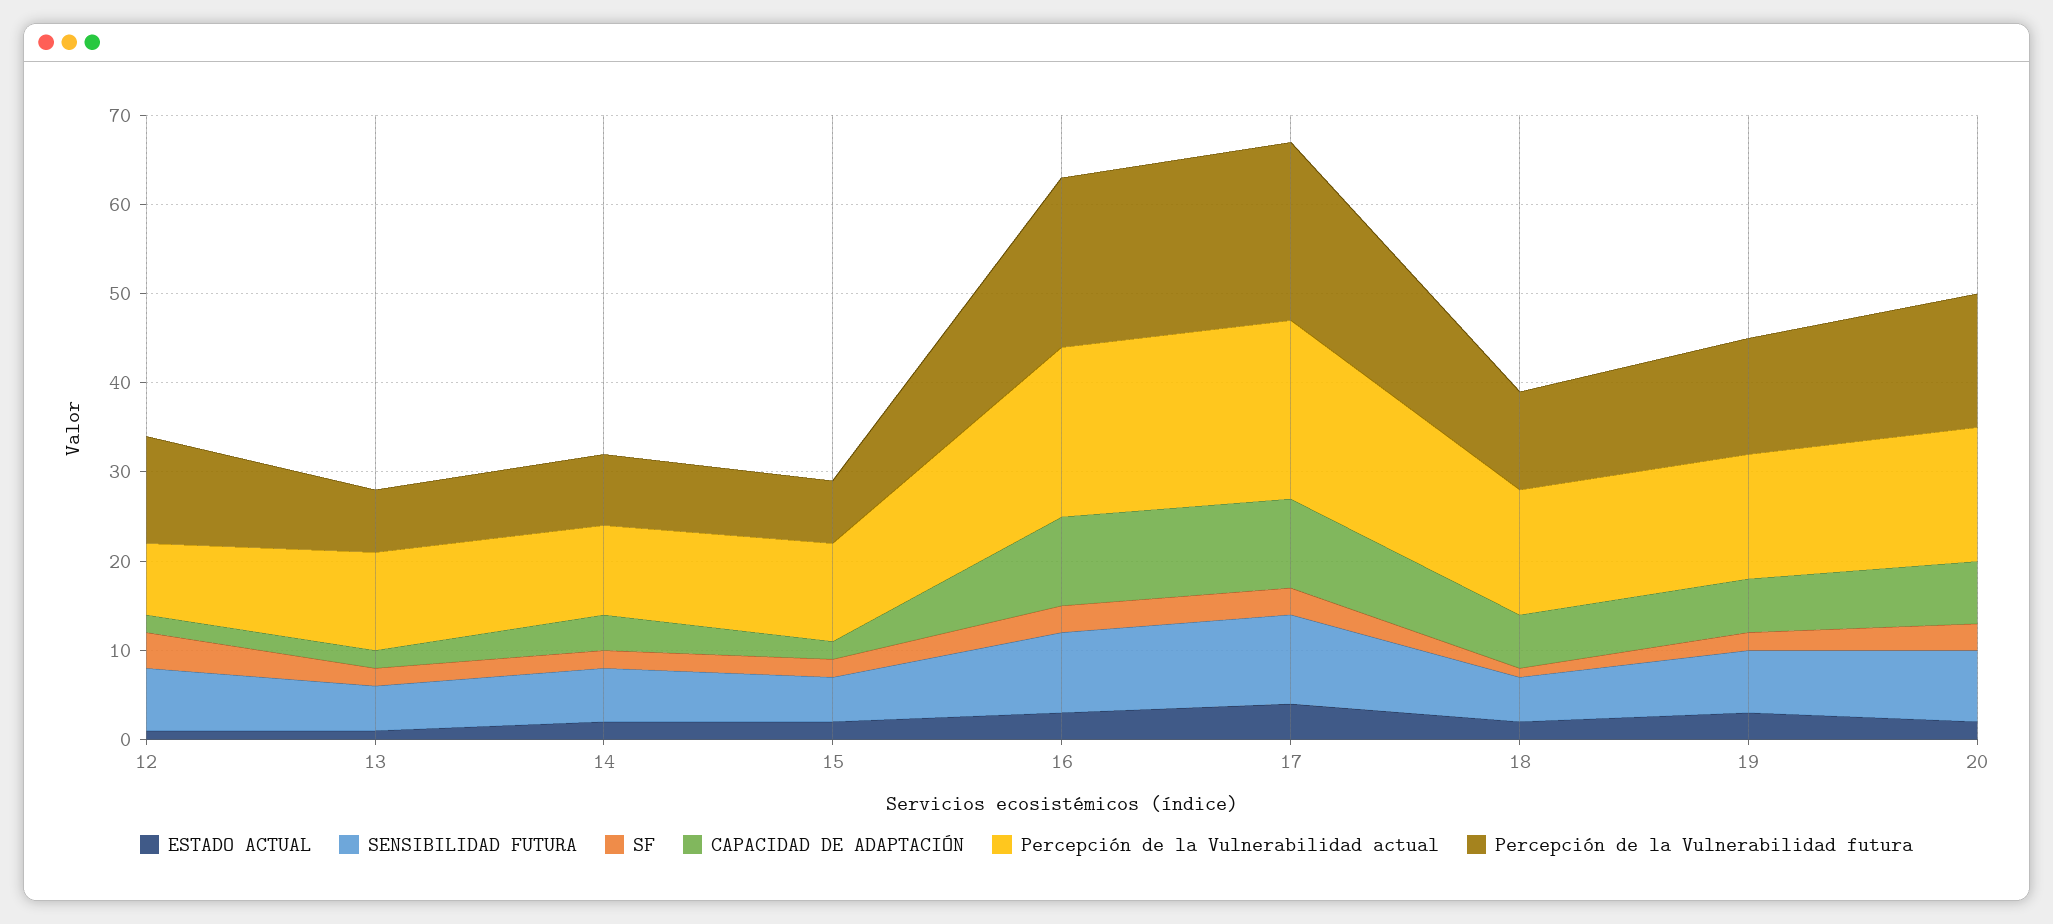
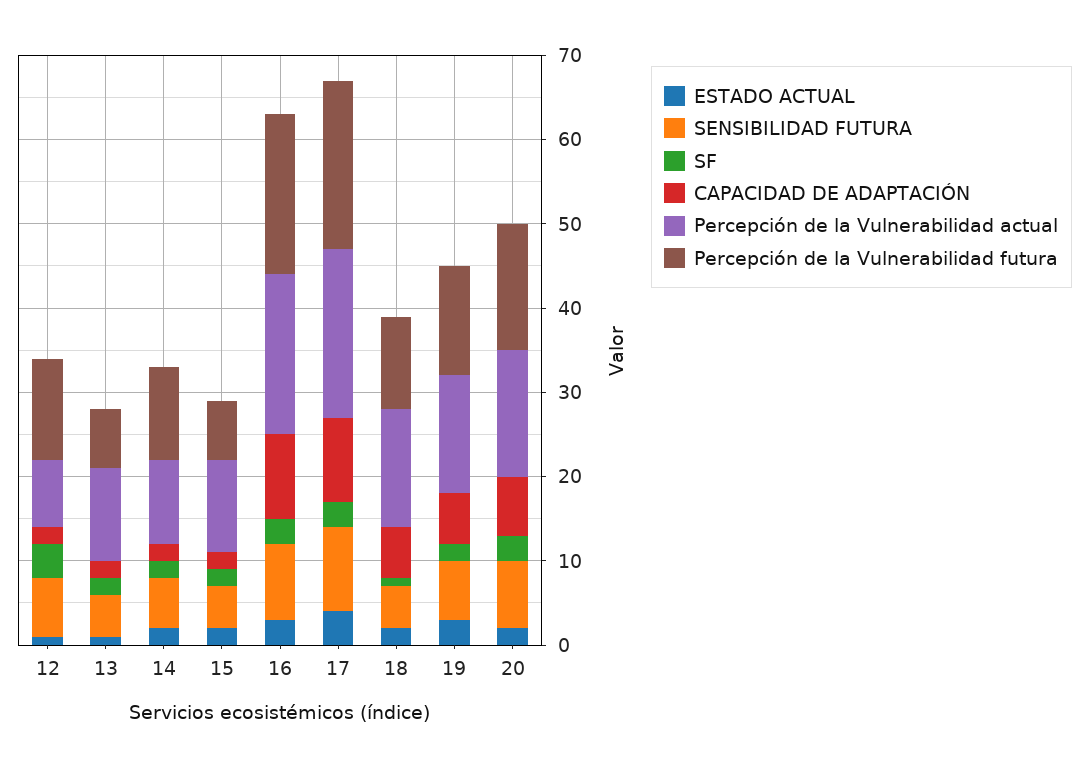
  {
    "ESTADO ACTUAL": {
      "12": 1,
      "13": 1,
      "14": 2,
      "15": 2,
      "16": 3,
      "17": 4,
      "18": 2,
      "19": 3,
      "20": 2
    },
    "SENSIBILIDAD FUTURA": {
      "12": 7,
      "13": 5,
      "14": 6,
      "15": 5,
      "16": 9,
      "17": 10,
      "18": 5,
      "19": 7,
      "20": 8
    },
    "SF": {
      "12": 4,
      "13": 2,
      "14": 2,
      "15": 2,
      "16": 3,
      "17": 3,
      "18": 1,
      "19": 2,
      "20": 3
    },
    "CAPACIDAD DE ADAPTACIÓN": {
      "12": 2,
      "13": 2,
-     "14": 4,
+     "14": 2,
      "15": 2,
      "16": 10,
      "17": 10,
      "18": 6,
      "19": 6,
      "20": 7
    },
    "Percepción de la Vulnerabilidad actual": {
      "12": 8,
      "13": 11,
      "14": 10,
      "15": 11,
      "16": 19,
      "17": 20,
      "18": 14,
      "19": 14,
      "20": 15
    },
    "Percepción de la Vulnerabilidad futura": {
      "12": 12,
      "13": 7,
-     "14": 8,
+     "14": 11,
      "15": 7,
      "16": 19,
      "17": 20,
      "18": 11,
      "19": 13,
      "20": 15
    }
  }

